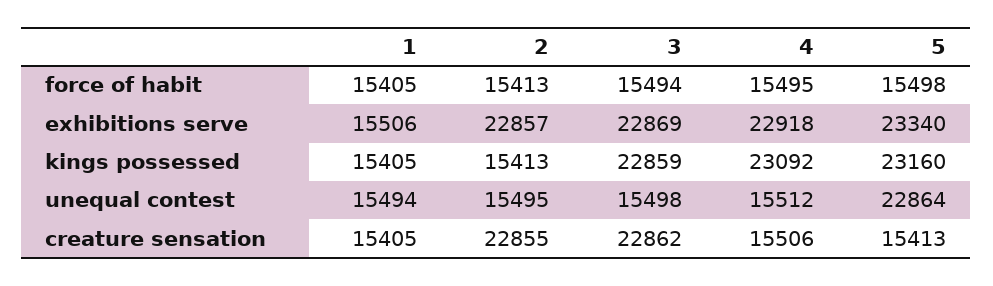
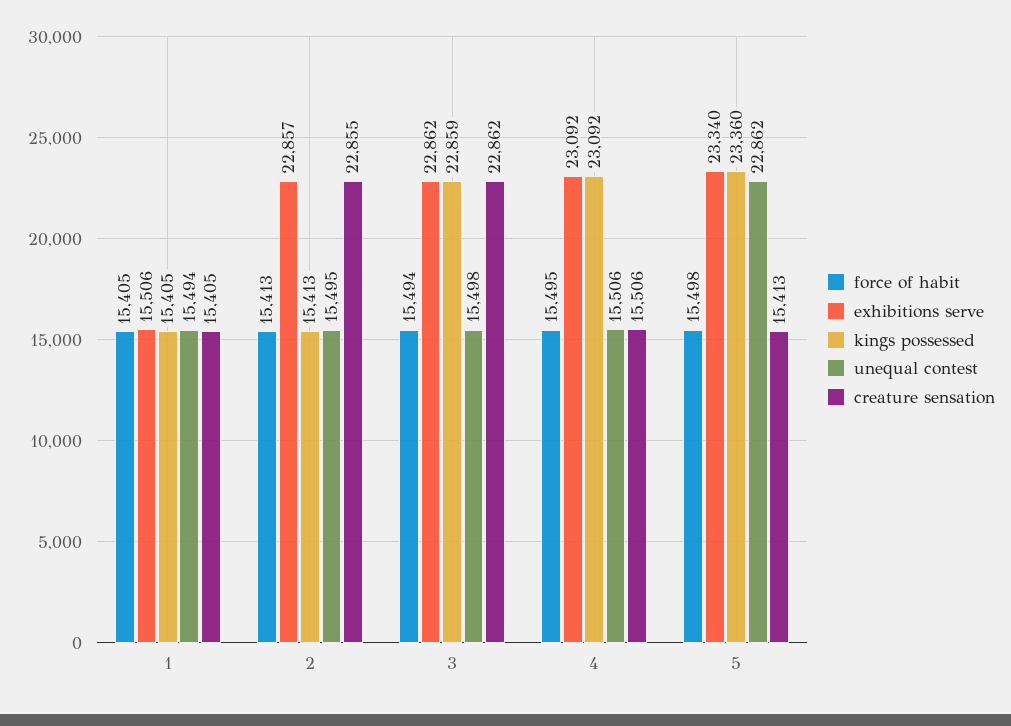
  {
    "force of habit": {
      "1": 15405,
      "2": 15413,
      "3": 15494,
      "4": 15495,
      "5": 15498
    },
    "exhibitions serve": {
      "1": 15506,
      "2": 22857,
-     "3": 22869,
+     "3": 22862,
-     "4": 22918,
+     "4": 23092,
      "5": 23340
    },
    "kings possessed": {
      "1": 15405,
      "2": 15413,
      "3": 22859,
      "4": 23092,
-     "5": 23160
+     "5": 23360
    },
    "unequal contest": {
      "1": 15494,
      "2": 15495,
      "3": 15498,
-     "4": 15512,
+     "4": 15506,
-     "5": 22864
+     "5": 22862
    },
    "creature sensation": {
      "1": 15405,
      "2": 22855,
      "3": 22862,
      "4": 15506,
      "5": 15413
    }
  }

